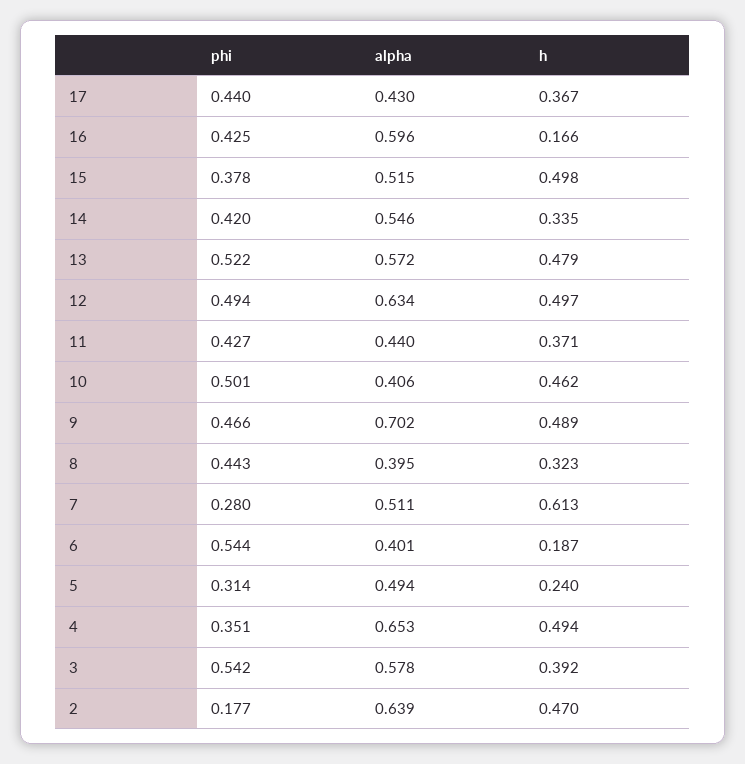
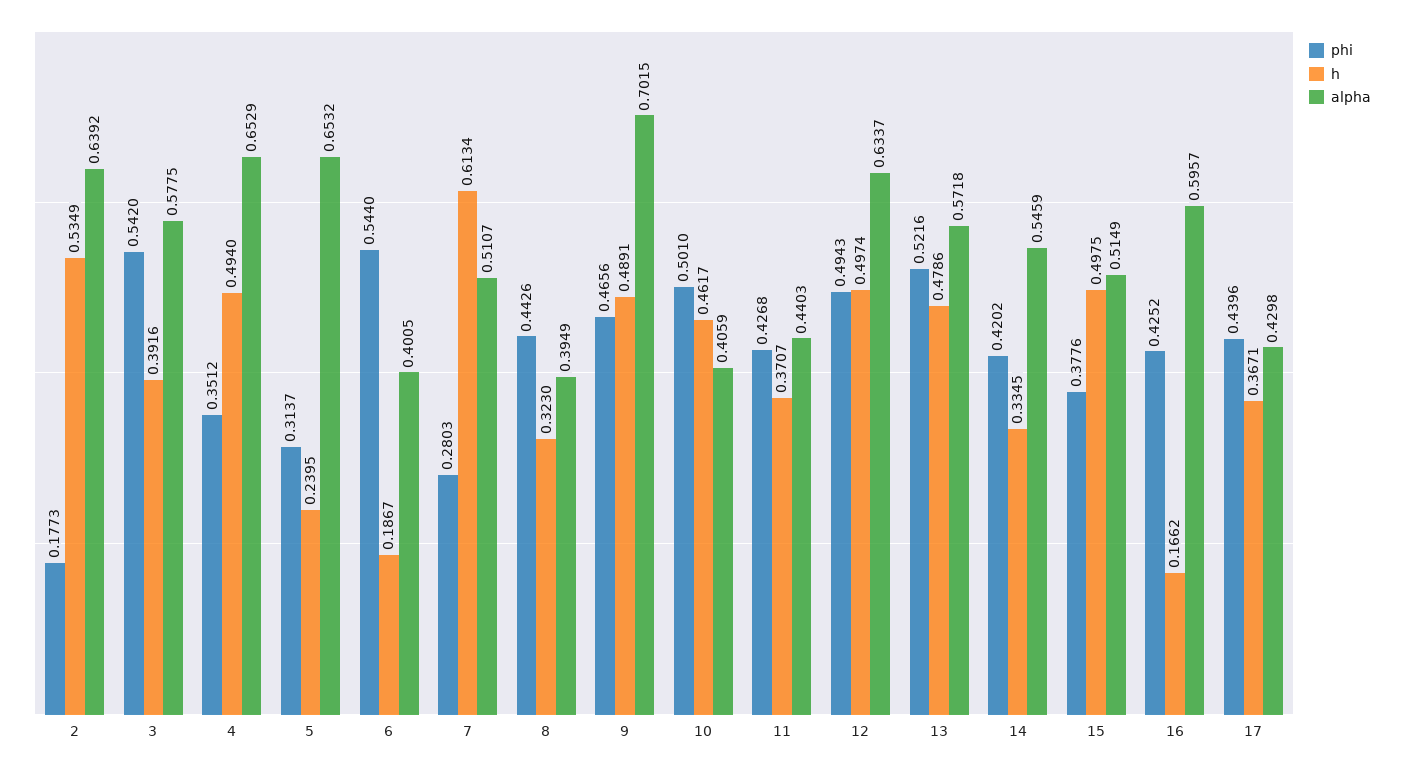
  {
    "phi": {
      "17": 0.4396,
      "16": 0.4252,
      "15": 0.3776,
      "14": 0.4202,
      "13": 0.5216,
      "12": 0.4943,
      "11": 0.4268,
      "10": 0.501,
      "9": 0.4656,
      "8": 0.4426,
      "7": 0.2803,
      "6": 0.544,
      "5": 0.3137,
      "4": 0.3512,
      "3": 0.542,
      "2": 0.1773
    },
    "alpha": {
      "17": 0.4298,
      "16": 0.5957,
      "15": 0.5149,
      "14": 0.5459,
      "13": 0.5718,
      "12": 0.6337,
      "11": 0.4403,
      "10": 0.4059,
      "9": 0.7015,
      "8": 0.3949,
      "7": 0.5107,
      "6": 0.4005,
-     "5": 0.494,
+     "5": 0.6532,
      "4": 0.6529,
      "3": 0.5775,
      "2": 0.6392
    },
    "h": {
      "17": 0.3671,
      "16": 0.1662,
      "15": 0.4975,
      "14": 0.3345,
      "13": 0.4786,
      "12": 0.4974,
      "11": 0.3707,
      "10": 0.4617,
      "9": 0.4891,
      "8": 0.323,
      "7": 0.6134,
      "6": 0.1867,
      "5": 0.2395,
      "4": 0.494,
      "3": 0.3916,
-     "2": 0.47
+     "2": 0.5349
    }
  }

